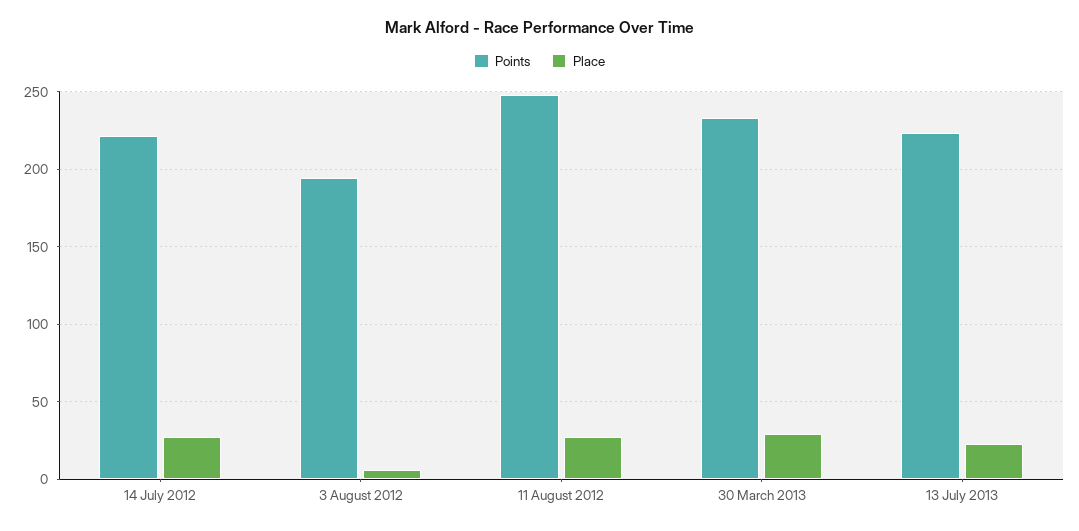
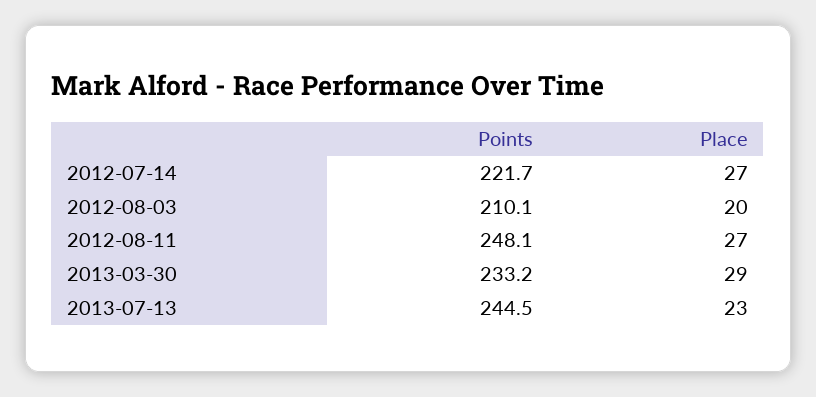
  {
    "Points": {
      "14 July 2012": 221.7,
-     "3 August 2012": 195,
+     "3 August 2012": 210.1,
      "11 August 2012": 248.1,
      "30 March 2013": 233.2,
-     "13 July 2013": 225
+     "13 July 2013": 244.5
    },
    "Place": {
      "14 July 2012": 27,
-     "3 August 2012": 5,
+     "3 August 2012": 20,
      "11 August 2012": 27,
      "30 March 2013": 29,
      "13 July 2013": 23
    }
  }

